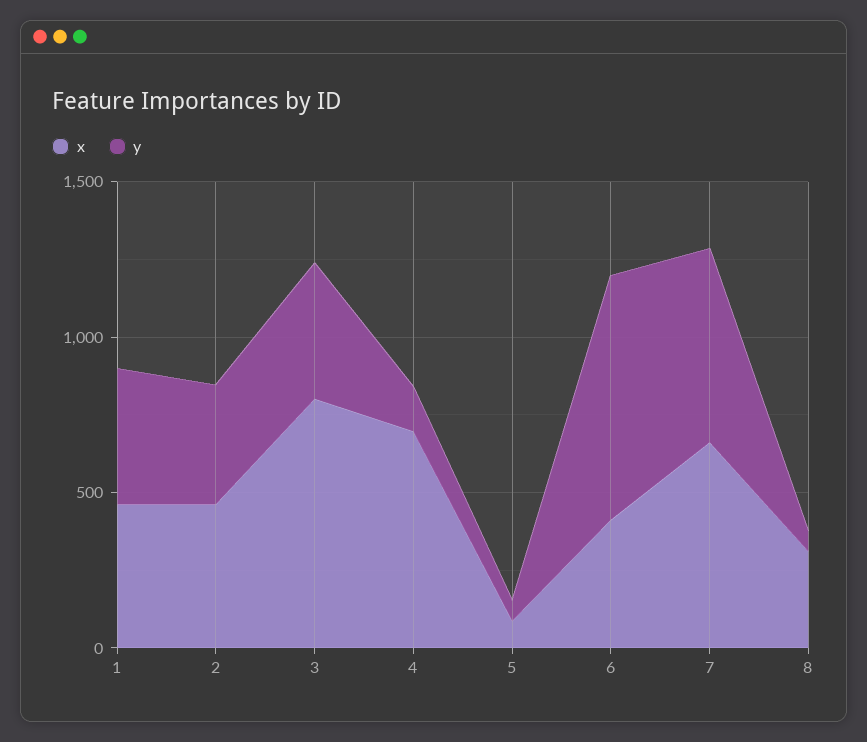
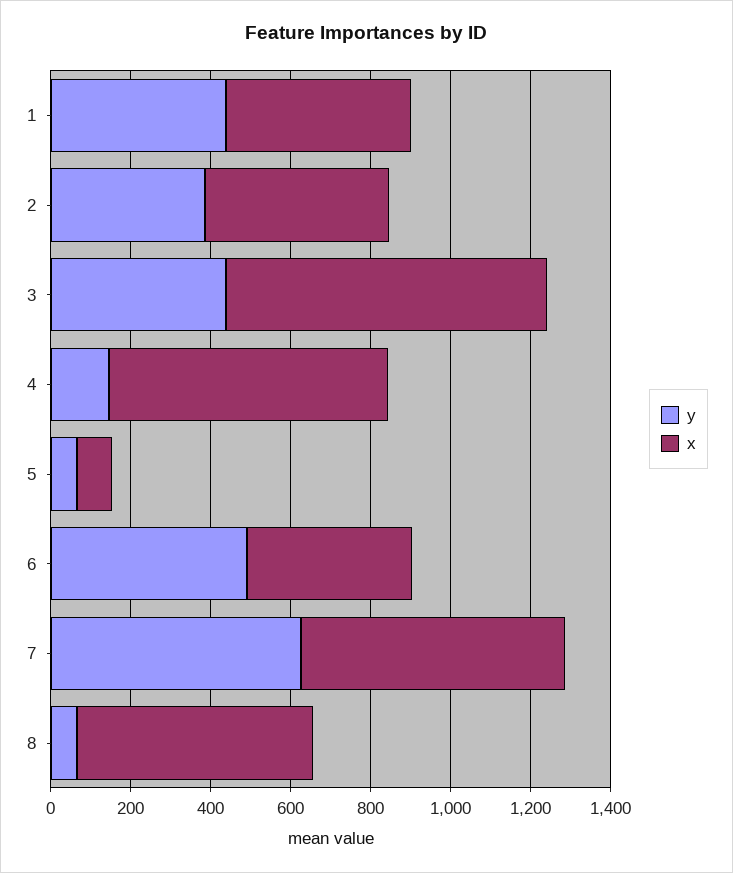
  {
    "x": {
      "1": 450,
      "2": 450,
      "3": 800,
      "4": 700,
      "5": 100,
      "6": 400,
      "7": 650,
-     "8": 300
+     "8": 600
    },
    "y": {
      "1": 450,
      "2": 400,
      "3": 450,
      "4": 150,
      "5": 50,
-     "6": 800,
+     "6": 500,
      "7": 650,
      "8": 50
    }
  }

